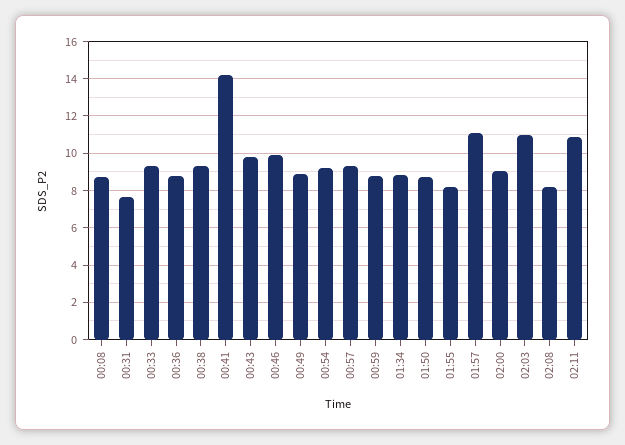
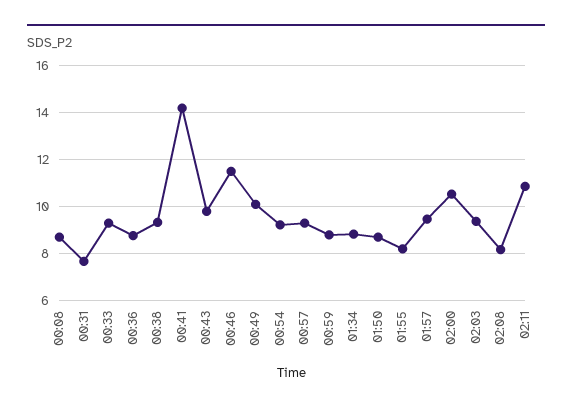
  {
    "00:08": 8.5,
    "00:31": 7.5,
    "00:33": 9.5,
    "00:36": 9,
    "00:38": 9.5,
    "00:41": 14,
    "00:43": 10,
-   "00:46": 10,
+   "00:46": 11.5,
-   "00:49": 9,
+   "00:49": 10,
    "00:54": 9,
    "00:57": 9.5,
    "00:59": 9,
    "01:34": 9,
    "01:50": 8.5,
    "01:55": 8,
-   "01:57": 11,
+   "01:57": 9.5,
-   "02:00": 9,
+   "02:00": 10.5,
-   "02:03": 11,
+   "02:03": 9.5,
    "02:08": 8,
    "02:11": 11
  }

